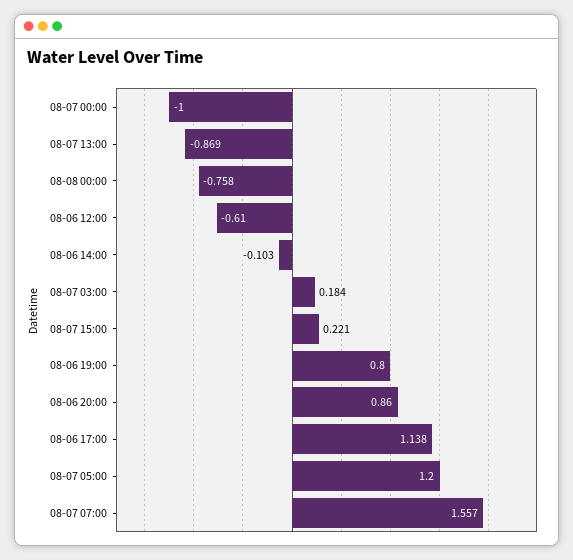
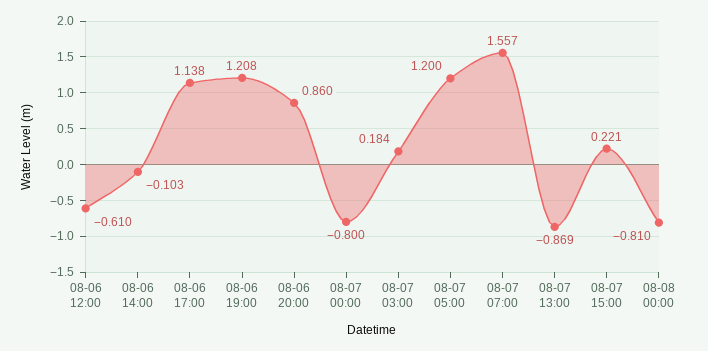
  {
-   "08-07 00:00": -1,
+   "08-07 00:00": -0.8,
    "08-07 13:00": -0.869,
-   "08-08 00:00": -0.758,
+   "08-08 00:00": -0.81,
    "08-06 12:00": -0.61,
    "08-06 14:00": -0.103,
    "08-07 03:00": 0.184,
    "08-07 15:00": 0.221,
-   "08-06 19:00": 0.8,
+   "08-06 19:00": 1.208,
    "08-06 20:00": 0.86,
    "08-06 17:00": 1.138,
    "08-07 05:00": 1.2,
    "08-07 07:00": 1.557
  }

